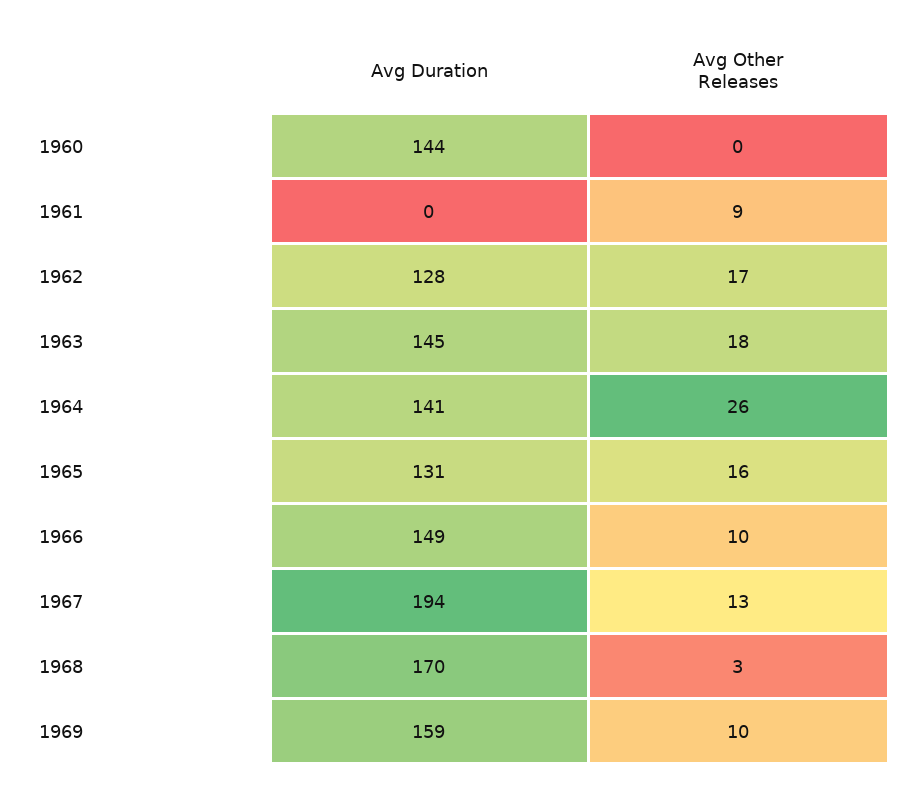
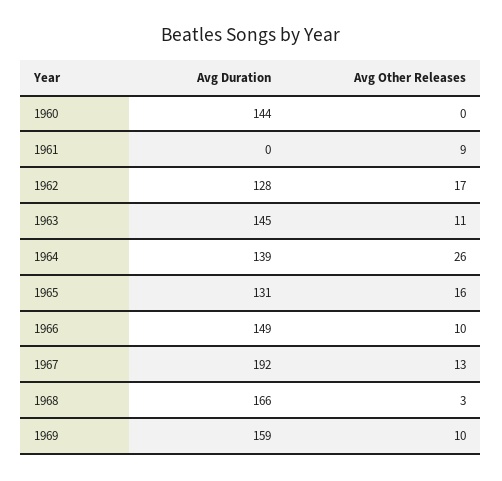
  {
    "Avg Duration": {
      "1960": 144,
      "1961": 0,
      "1962": 128,
      "1963": 145,
-     "1964": 141,
+     "1964": 139,
      "1965": 131,
      "1966": 149,
-     "1967": 194,
+     "1967": 192,
-     "1968": 170,
+     "1968": 166,
      "1969": 159
    },
    "Avg Other Releases": {
      "1960": 0,
      "1961": 9,
      "1962": 17,
-     "1963": 18,
+     "1963": 11,
      "1964": 26,
      "1965": 16,
      "1966": 10,
      "1967": 13,
      "1968": 3,
      "1969": 10
    }
  }

